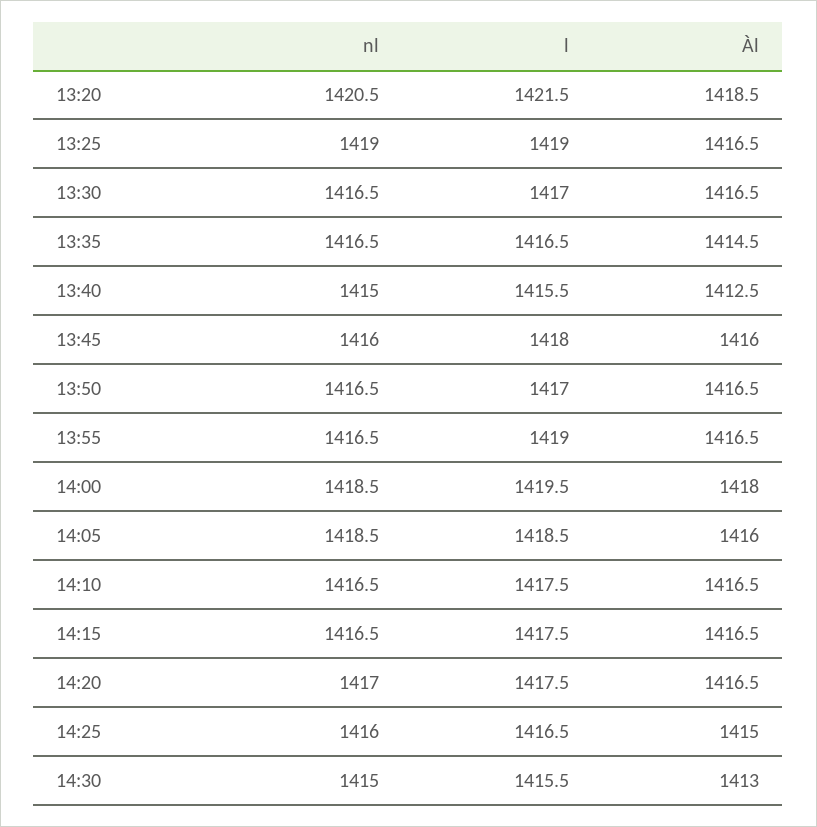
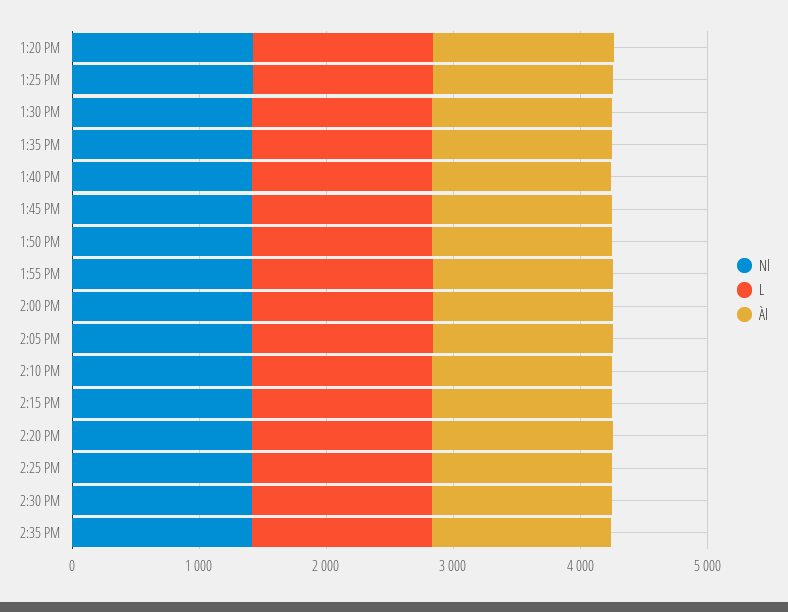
  {
    "nl": {
      "13:20": 1420.5,
      "13:25": 1419,
      "13:30": 1416.5,
      "13:35": 1416.5,
      "13:40": 1415,
      "13:45": 1416,
      "13:50": 1416.5,
      "13:55": 1416.5,
      "14:00": 1418.5,
      "14:05": 1418.5,
      "14:10": 1416.5,
      "14:15": 1416.5,
      "14:20": 1417,
      "14:25": 1416,
-     "14:30": 1415
+     "14:30": 1415,
+     "2:35 PM": 1400
    },
    "l": {
      "13:20": 1421.5,
      "13:25": 1419,
      "13:30": 1417,
      "13:35": 1416.5,
      "13:40": 1415.5,
      "13:45": 1418,
      "13:50": 1417,
      "13:55": 1419,
      "14:00": 1419.5,
      "14:05": 1418.5,
      "14:10": 1417.5,
      "14:15": 1417.5,
      "14:20": 1417.5,
      "14:25": 1416.5,
-     "14:30": 1415.5
+     "14:30": 1415.5,
+     "2:35 PM": 1400
    },
    "Àl": {
      "13:20": 1418.5,
      "13:25": 1416.5,
      "13:30": 1416.5,
      "13:35": 1414.5,
      "13:40": 1412.5,
      "13:45": 1416,
      "13:50": 1416.5,
      "13:55": 1416.5,
      "14:00": 1418,
      "14:05": 1416,
      "14:10": 1416.5,
      "14:15": 1416.5,
      "14:20": 1416.5,
      "14:25": 1415,
-     "14:30": 1413
+     "14:30": 1413,
+     "2:35 PM": 1400
    }
  }

